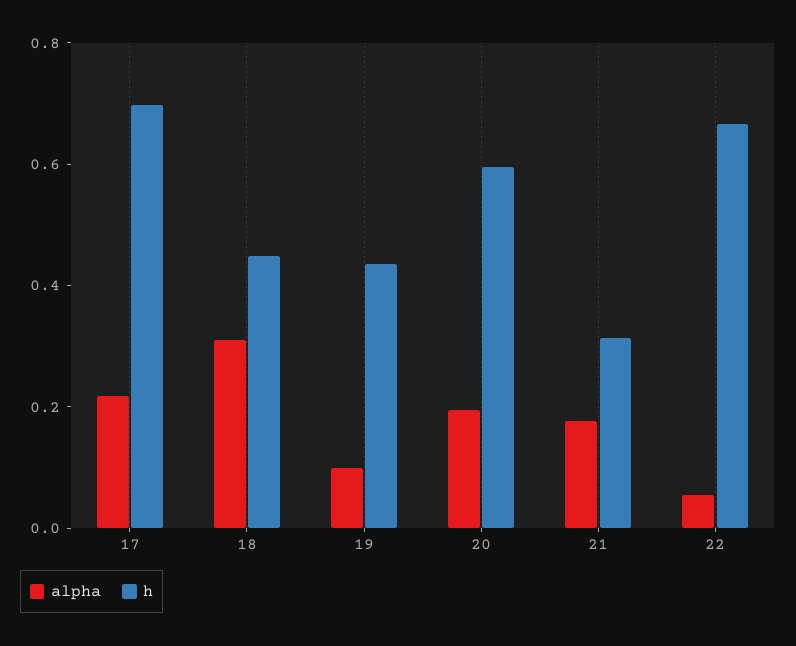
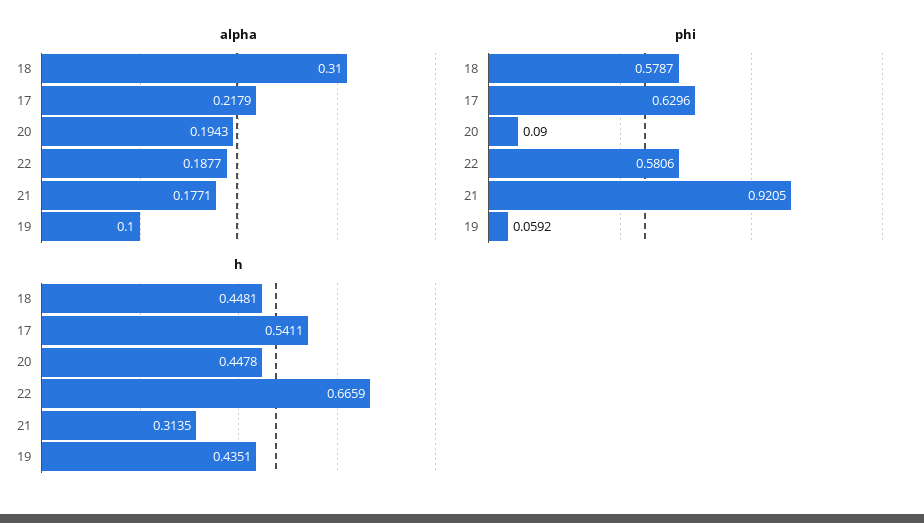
  {
    "alpha": {
      "17": 0.2179,
      "18": 0.31,
      "19": 0.1,
      "20": 0.1943,
      "21": 0.1771,
-     "22": 0.05
+     "22": 0.1877
    },
    "h": {
-     "17": 0.7,
+     "17": 0.5411,
      "18": 0.4481,
      "19": 0.4351,
-     "20": 0.6,
+     "20": 0.4478,
      "21": 0.3135,
      "22": 0.6659
-   }
+   },
+   "phi": {
+     "18": 0.5787,
+     "17": 0.6296,
+     "20": 0.09,
+     "22": 0.5806,
+     "21": 0.9205,
+     "19": 0.0592
+   }
  }

